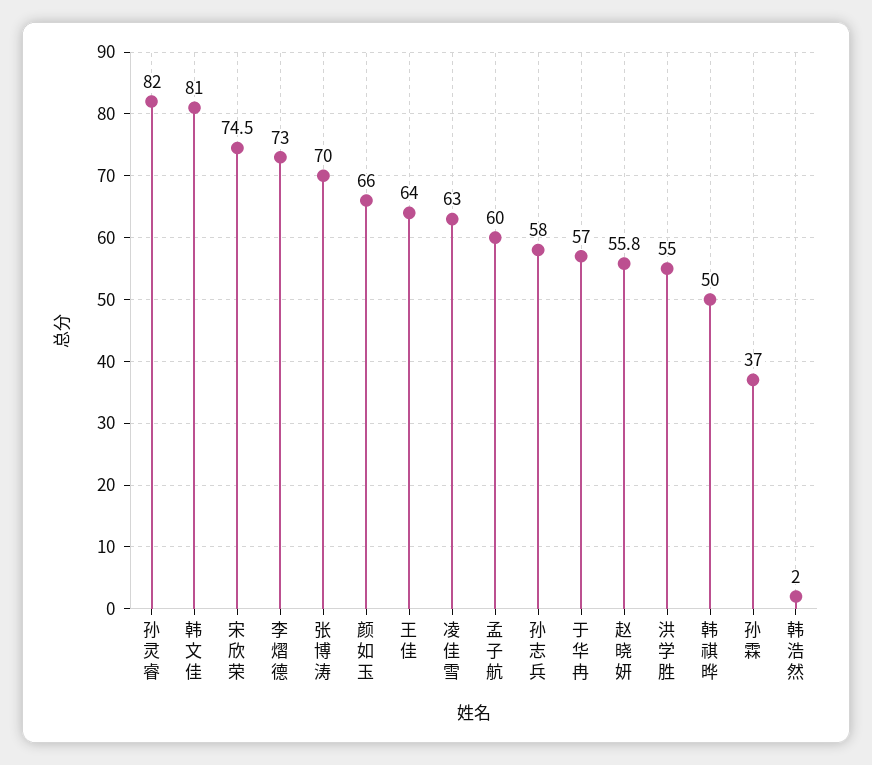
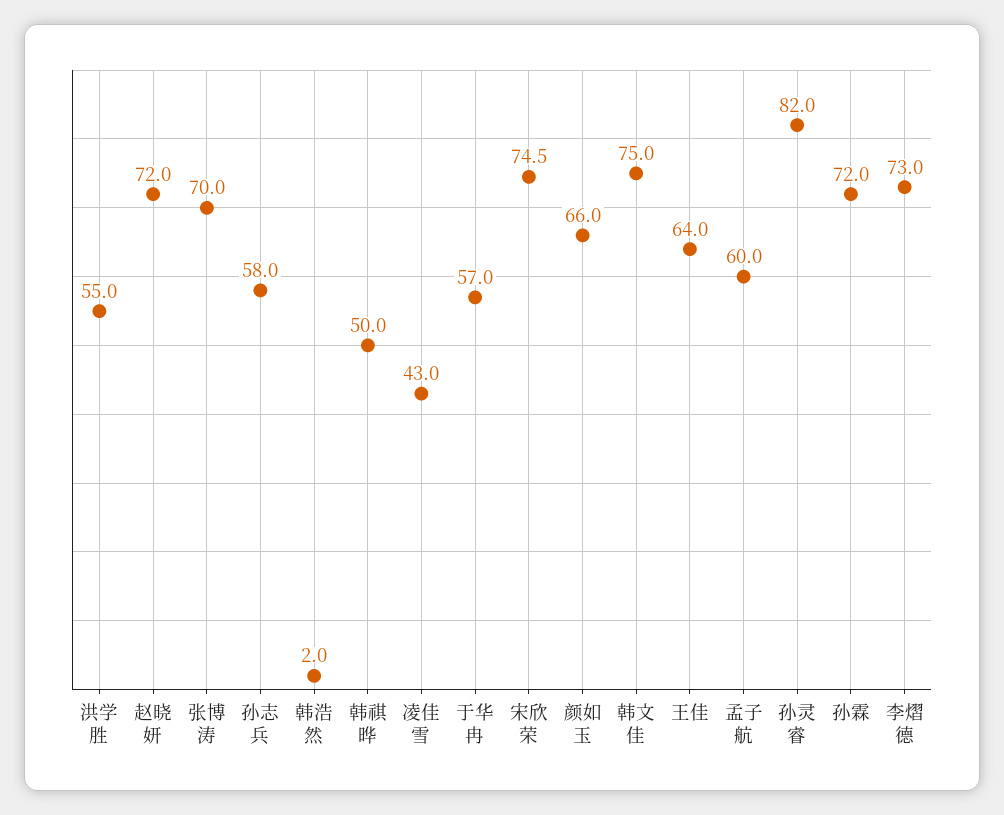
  {
    "孙灵睿": 82,
-   "韩文佳": 81,
+   "韩文佳": 75,
    "宋欣荣": 74.5,
    "李熠德": 73,
    "张博涛": 70,
    "颜如玉": 66,
    "王佳": 64,
-   "凌佳雪": 63,
+   "凌佳雪": 43,
    "孟子航": 60,
    "孙志兵": 58,
    "于华冉": 57,
-   "赵晓妍": 55.8,
+   "赵晓妍": 72,
    "洪学胜": 55,
    "韩祺晔": 50,
-   "孙霖": 37,
+   "孙霖": 72,
    "韩浩然": 2
  }

